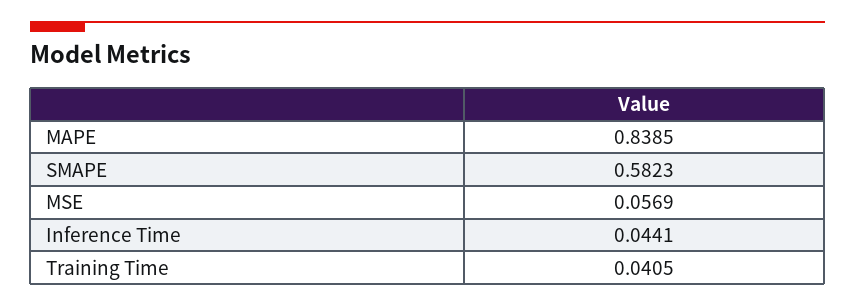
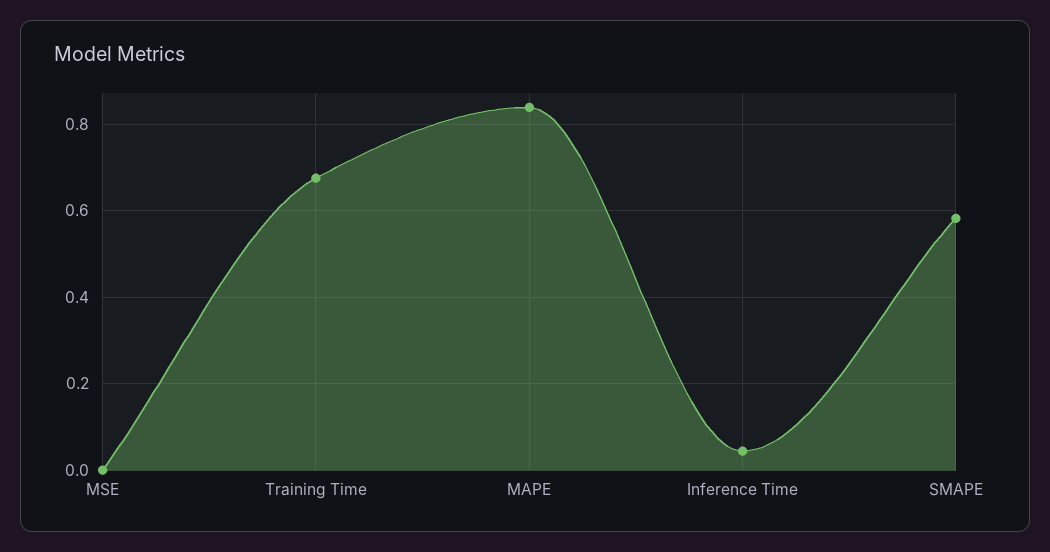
  {
    "MAPE": 0.8385,
    "SMAPE": 0.5823,
-   "MSE": 0.0569,
+   "MSE": 0,
    "Inference Time": 0.0441,
-   "Training Time": 0.0405
+   "Training Time": 0.68
  }

